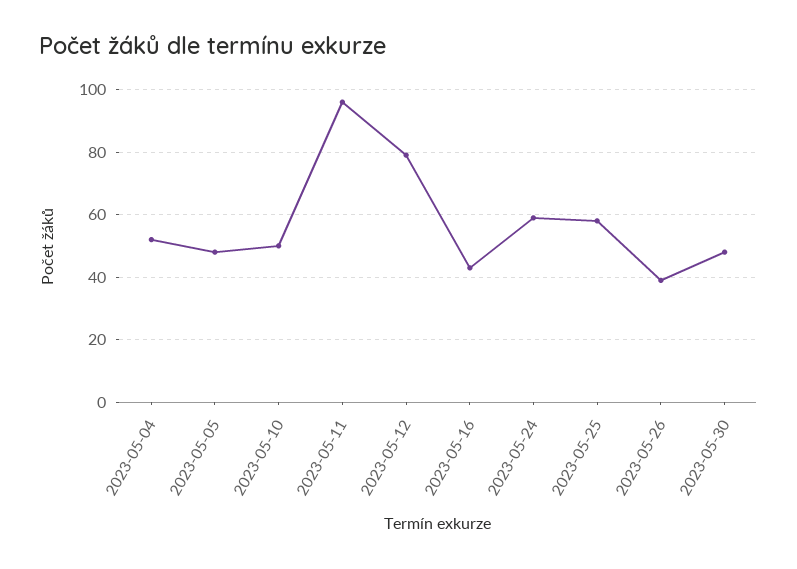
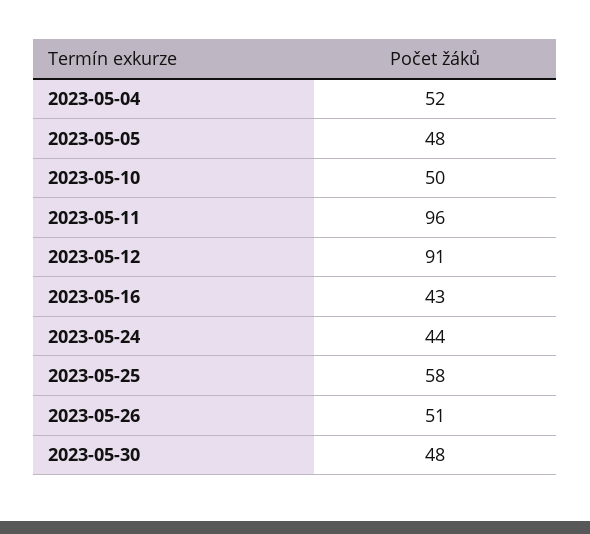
  {
    "2023-05-04": 52,
    "2023-05-05": 48,
    "2023-05-10": 50,
    "2023-05-11": 96,
-   "2023-05-12": 80,
+   "2023-05-12": 91,
    "2023-05-16": 43,
-   "2023-05-24": 60,
+   "2023-05-24": 44,
    "2023-05-25": 58,
-   "2023-05-26": 40,
+   "2023-05-26": 51,
    "2023-05-30": 48
  }

